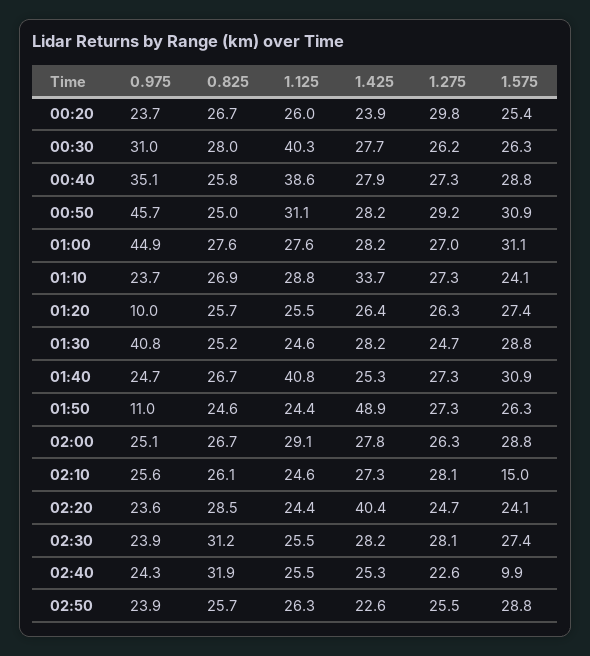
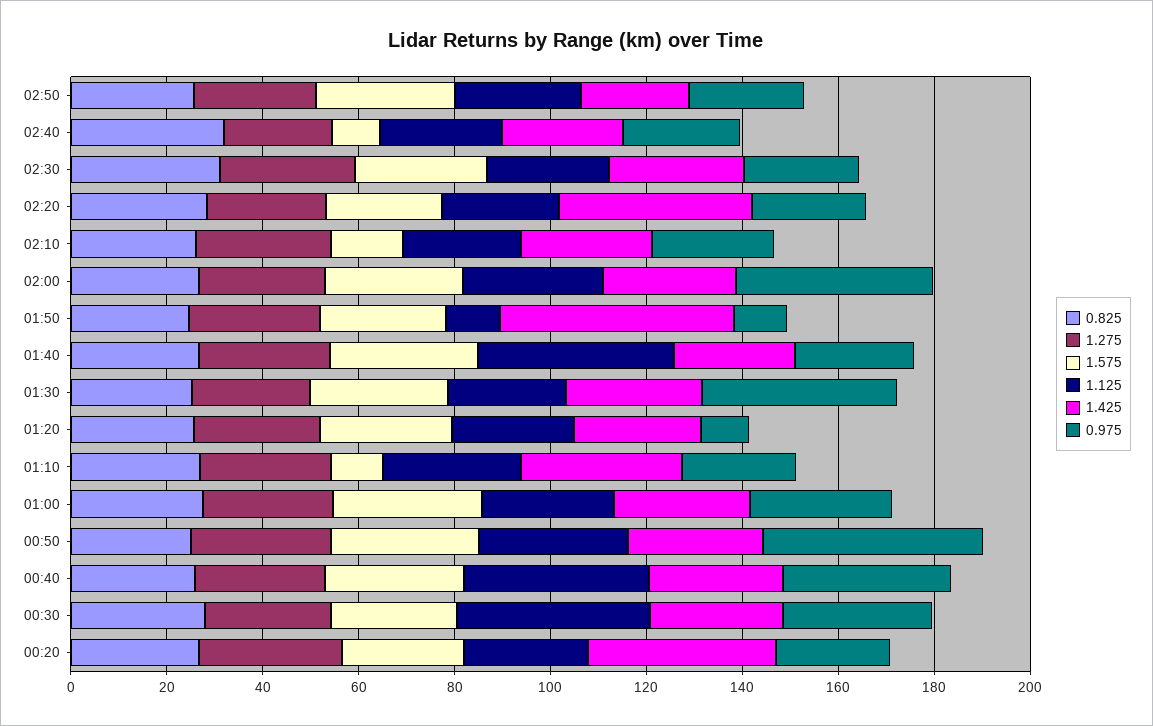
  {
    "0.975": {
      "00:20": 23.7,
      "00:30": 31,
      "00:40": 35.1,
      "00:50": 45.7,
-     "01:00": 44.9,
+     "01:00": 30,
      "01:10": 23.7,
      "01:20": 10,
      "01:30": 40.8,
      "01:40": 24.7,
      "01:50": 11,
-     "02:00": 25.1,
+     "02:00": 40,
      "02:10": 25.6,
      "02:20": 23.6,
      "02:30": 23.9,
      "02:40": 24.3,
      "02:50": 23.9
    },
    "0.825": {
      "00:20": 26.7,
      "00:30": 28,
      "00:40": 25.8,
      "00:50": 25,
      "01:00": 27.6,
      "01:10": 26.9,
      "01:20": 25.7,
      "01:30": 25.2,
      "01:40": 26.7,
      "01:50": 24.6,
      "02:00": 26.7,
      "02:10": 26.1,
      "02:20": 28.5,
      "02:30": 31.2,
      "02:40": 31.9,
      "02:50": 25.7
    },
    "1.125": {
      "00:20": 26,
      "00:30": 40.3,
      "00:40": 38.6,
      "00:50": 31.1,
      "01:00": 27.6,
      "01:10": 28.8,
      "01:20": 25.5,
      "01:30": 24.6,
      "01:40": 40.8,
-     "01:50": 24.4,
+     "01:50": 10,
      "02:00": 29.1,
      "02:10": 24.6,
      "02:20": 24.4,
      "02:30": 25.5,
      "02:40": 25.5,
      "02:50": 26.3
    },
    "1.425": {
-     "00:20": 23.9,
+     "00:20": 40,
      "00:30": 27.7,
      "00:40": 27.9,
      "00:50": 28.2,
      "01:00": 28.2,
      "01:10": 33.7,
      "01:20": 26.4,
      "01:30": 28.2,
      "01:40": 25.3,
      "01:50": 48.9,
      "02:00": 27.8,
      "02:10": 27.3,
      "02:20": 40.4,
      "02:30": 28.2,
      "02:40": 25.3,
      "02:50": 22.6
    },
    "1.275": {
      "00:20": 29.8,
      "00:30": 26.2,
      "00:40": 27.3,
      "00:50": 29.2,
      "01:00": 27,
      "01:10": 27.3,
      "01:20": 26.3,
      "01:30": 24.7,
      "01:40": 27.3,
      "01:50": 27.3,
      "02:00": 26.3,
      "02:10": 28.1,
      "02:20": 24.7,
      "02:30": 28.1,
      "02:40": 22.6,
      "02:50": 25.5
    },
    "1.575": {
      "00:20": 25.4,
      "00:30": 26.3,
      "00:40": 28.8,
      "00:50": 30.9,
      "01:00": 31.1,
-     "01:10": 24.1,
+     "01:10": 10,
      "01:20": 27.4,
      "01:30": 28.8,
      "01:40": 30.9,
      "01:50": 26.3,
      "02:00": 28.8,
      "02:10": 15,
      "02:20": 24.1,
      "02:30": 27.4,
      "02:40": 9.9,
      "02:50": 28.8
    }
  }

